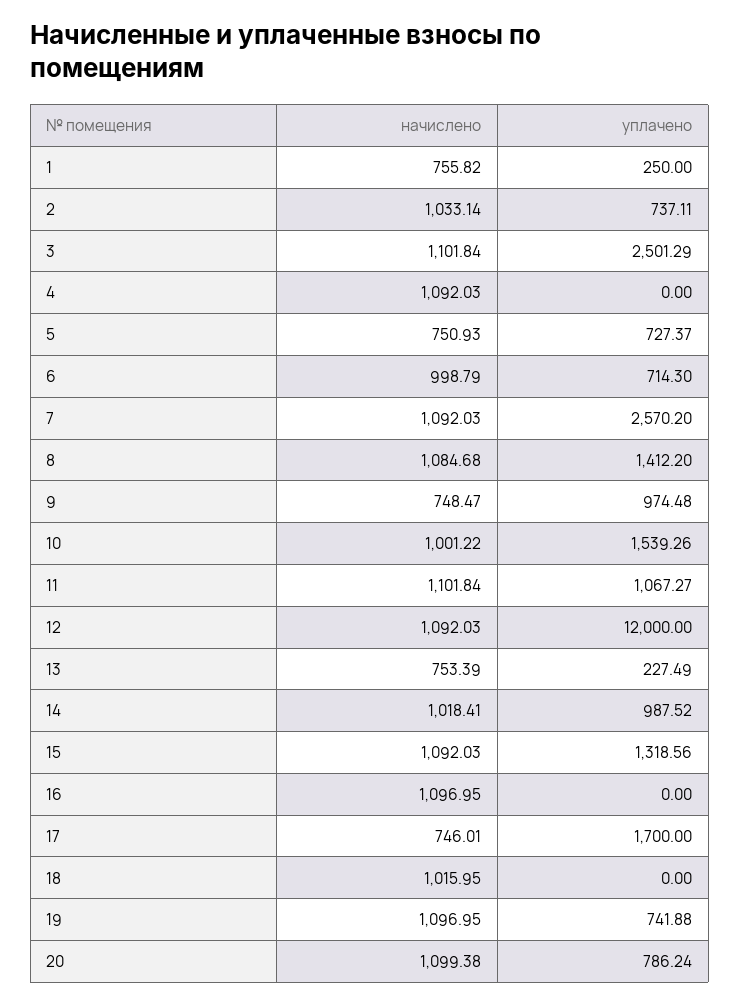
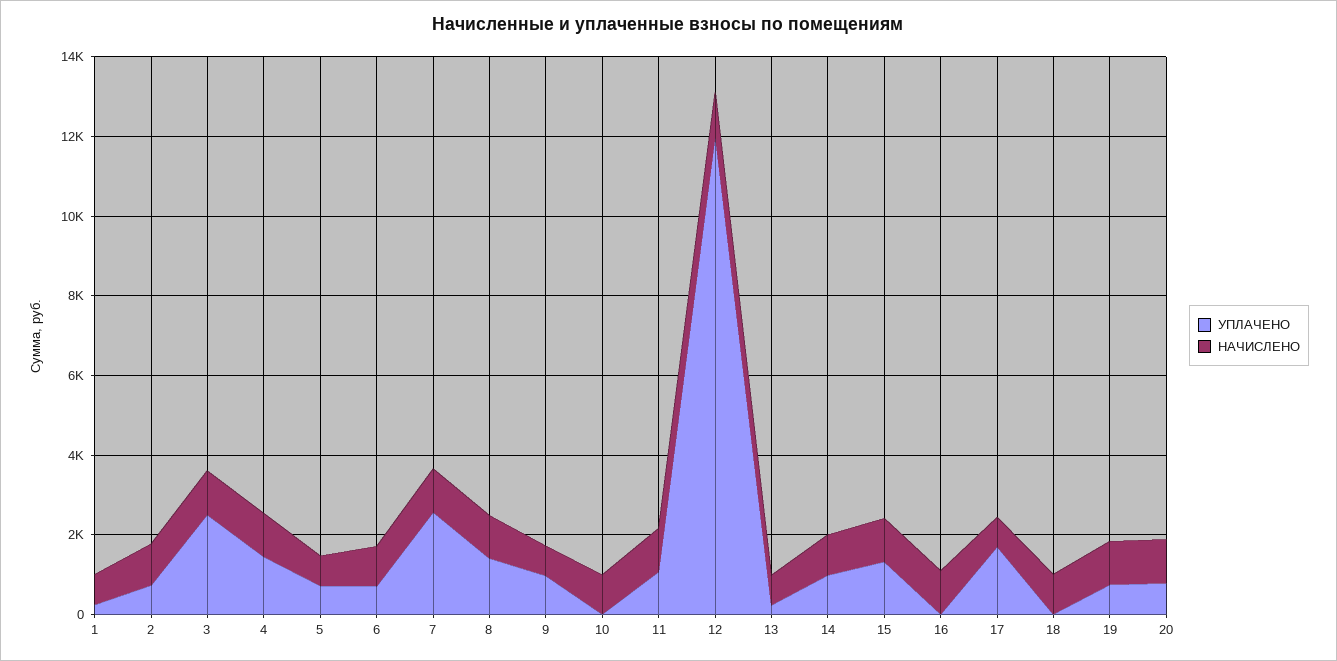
  {
    "начислено": {
      "1": 755.82,
      "2": 1033.14,
      "3": 1101.84,
      "4": 1092.03,
      "5": 750.93,
      "6": 998.79,
      "7": 1092.03,
      "8": 1084.68,
      "9": 748.47,
      "10": 1001.22,
      "11": 1101.84,
      "12": 1092.03,
      "13": 753.39,
      "14": 1018.41,
      "15": 1092.03,
      "16": 1096.95,
      "17": 746.01,
      "18": 1015.95,
      "19": 1096.95,
      "20": 1099.38
    },
    "уплачено": {
      "1": 250,
      "2": 737.11,
      "3": 2501.29,
-     "4": 0,
+     "4": 1500,
      "5": 727.37,
      "6": 714.3,
      "7": 2570.2,
      "8": 1412.2,
      "9": 974.48,
-     "10": 1539.26,
+     "10": 0,
      "11": 1067.27,
      "12": 12000,
      "13": 227.49,
      "14": 987.52,
      "15": 1318.56,
      "16": 0,
      "17": 1700,
      "18": 0,
      "19": 741.88,
      "20": 786.24
    }
  }

